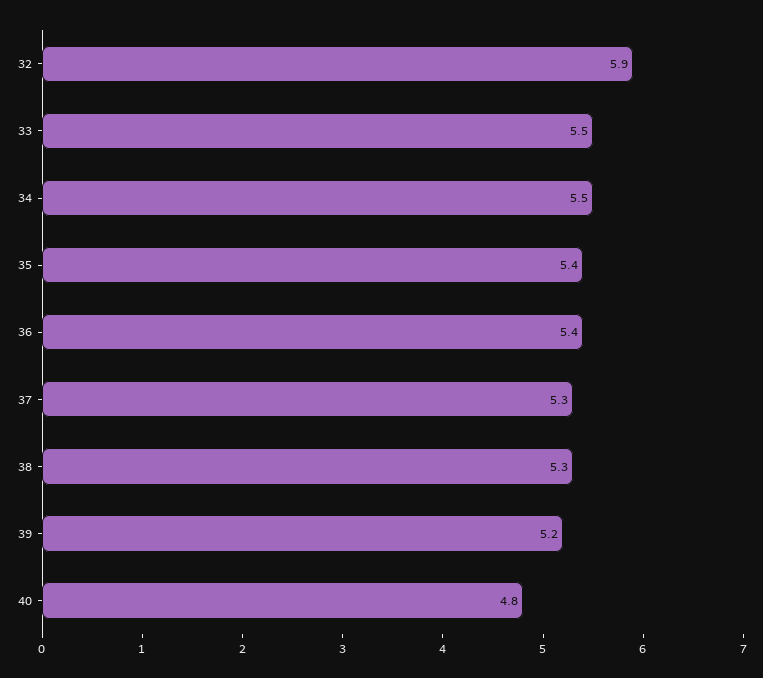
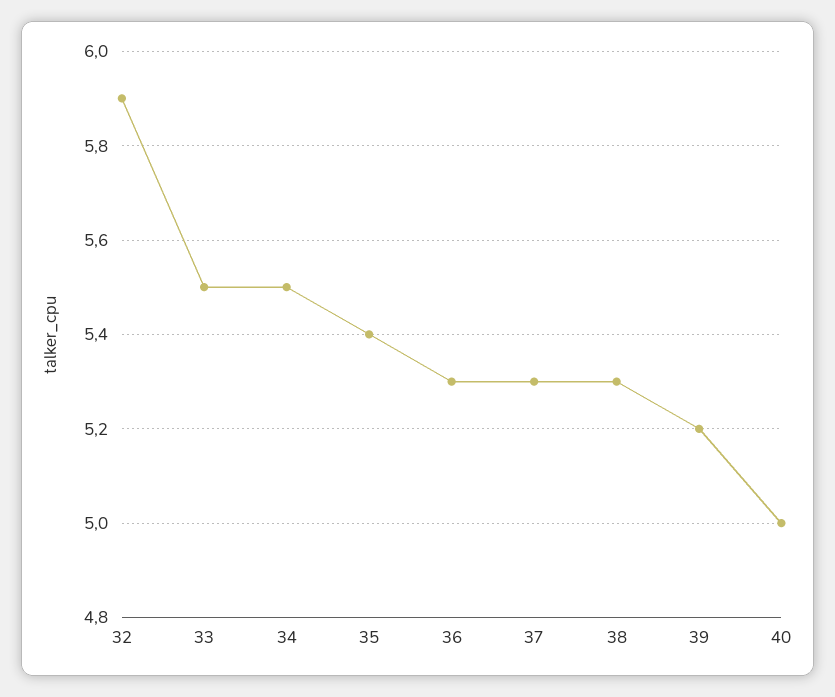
  {
    "32": 5.9,
    "33": 5.5,
    "34": 5.5,
    "35": 5.4,
-   "36": 5.4,
+   "36": 5.3,
    "37": 5.3,
    "38": 5.3,
    "39": 5.2,
-   "40": 4.8
+   "40": 5
  }

